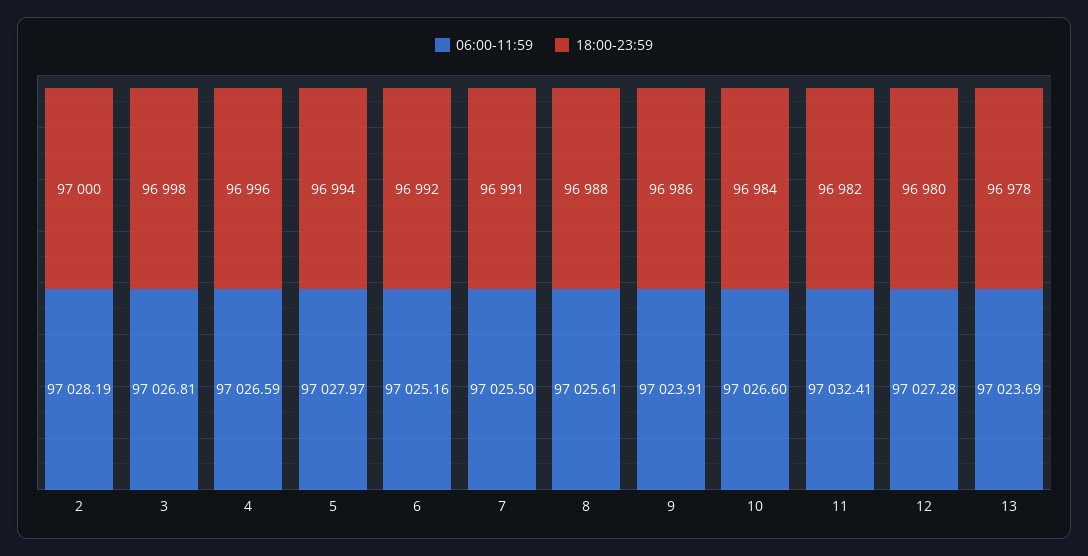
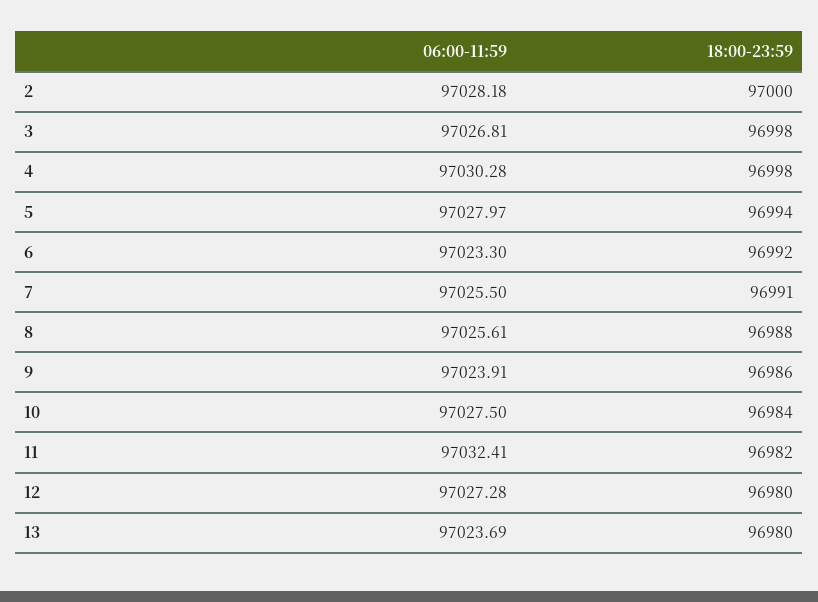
  {
    "06:00-11:59": {
-     "2": 97028.19,
+     "2": 97028.18,
      "3": 97026.81,
-     "4": 97026.59,
+     "4": 97030.28,
      "5": 97027.97,
-     "6": 97025.16,
+     "6": 97023.3,
      "7": 97025.5,
      "8": 97025.61,
      "9": 97023.91,
-     "10": 97026.6,
+     "10": 97027.5,
      "11": 97032.41,
      "12": 97027.28,
      "13": 97023.69
    },
    "18:00-23:59": {
      "2": 97000,
      "3": 96998,
-     "4": 96996,
+     "4": 96998,
      "5": 96994,
      "6": 96992,
      "7": 96991,
      "8": 96988,
      "9": 96986,
      "10": 96984,
      "11": 96982,
      "12": 96980,
-     "13": 96978
+     "13": 96980
    }
  }

